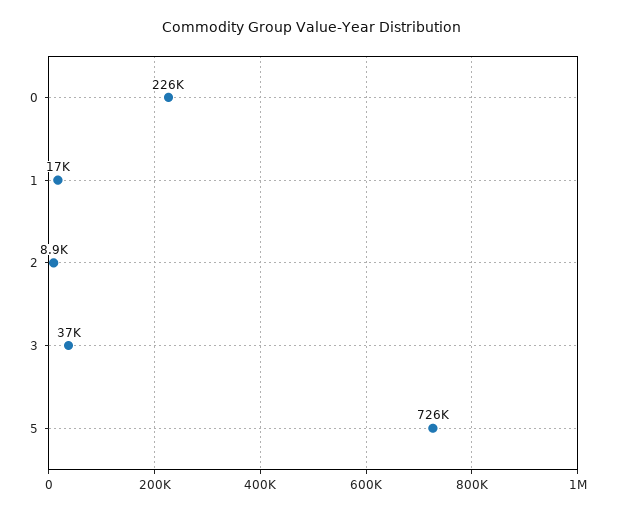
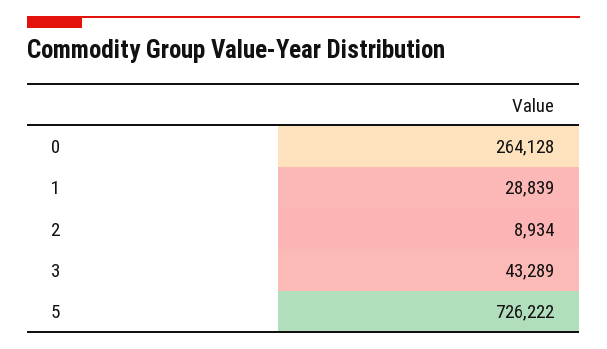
  {
-   "0": 226000,
+   "0": 264128,
-   "1": 17000,
+   "1": 28839,
    "2": 8934,
-   "3": 37000,
+   "3": 43289,
    "5": 726222
  }

